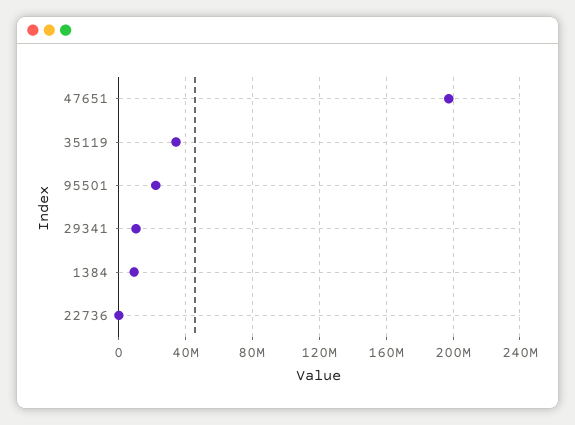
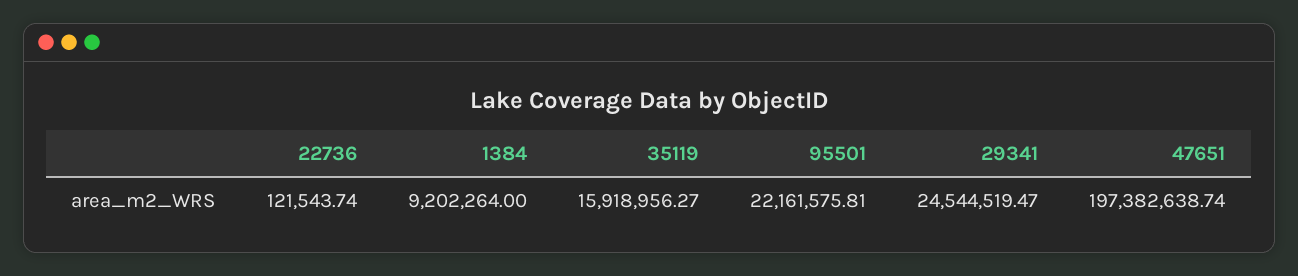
  {
    "47651": 197382638.74,
-   "35119": 35000000,
+   "35119": 15918956.27,
    "95501": 22161575.81,
-   "29341": 10000000,
+   "29341": 24544519.47,
    "1384": 9202264,
    "22736": 121543.74
  }

